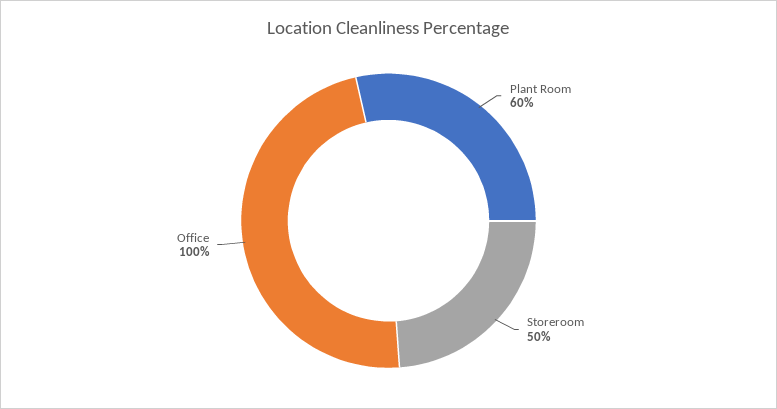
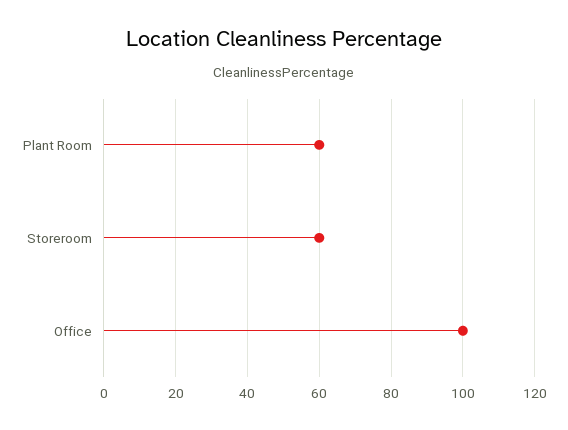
  {
    "Plant Room": 60,
-   "Storeroom": 50,
+   "Storeroom": 60,
    "Office": 100
  }

